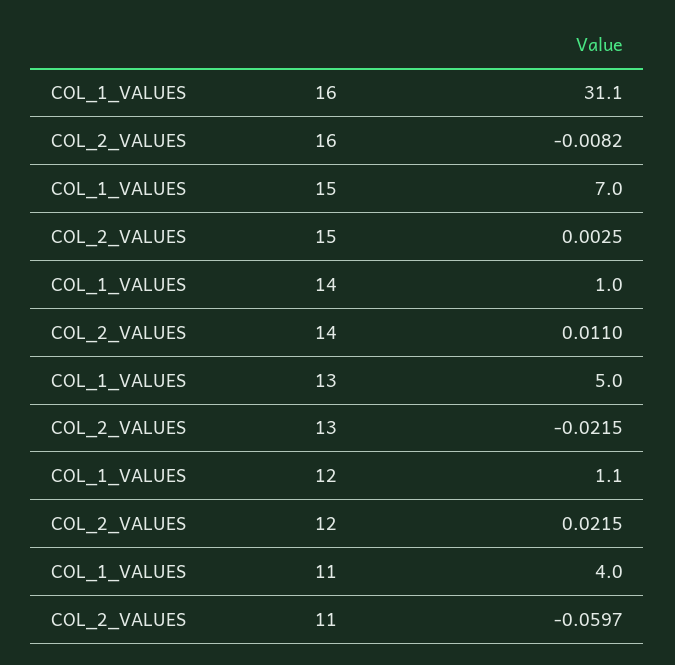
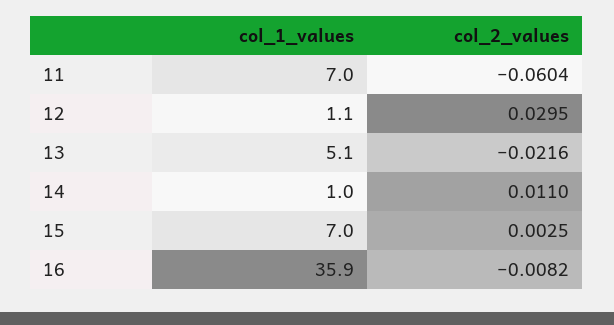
  {
    "COL_1_VALUES": {
-     "16": 31.1,
+     "16": 35.9,
      "15": 7,
      "14": 1,
-     "13": 5,
+     "13": 5.1,
      "12": 1.1,
-     "11": 4
+     "11": 7
    },
    "COL_2_VALUES": {
      "16": -0.0082,
      "15": 0.0025,
      "14": 0.011,
-     "13": -0.0215,
+     "13": -0.0216,
-     "12": 0.0215,
+     "12": 0.0295,
-     "11": -0.0597
+     "11": -0.0604
    }
  }

